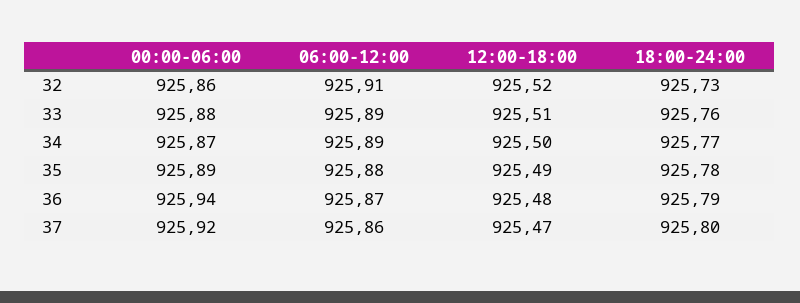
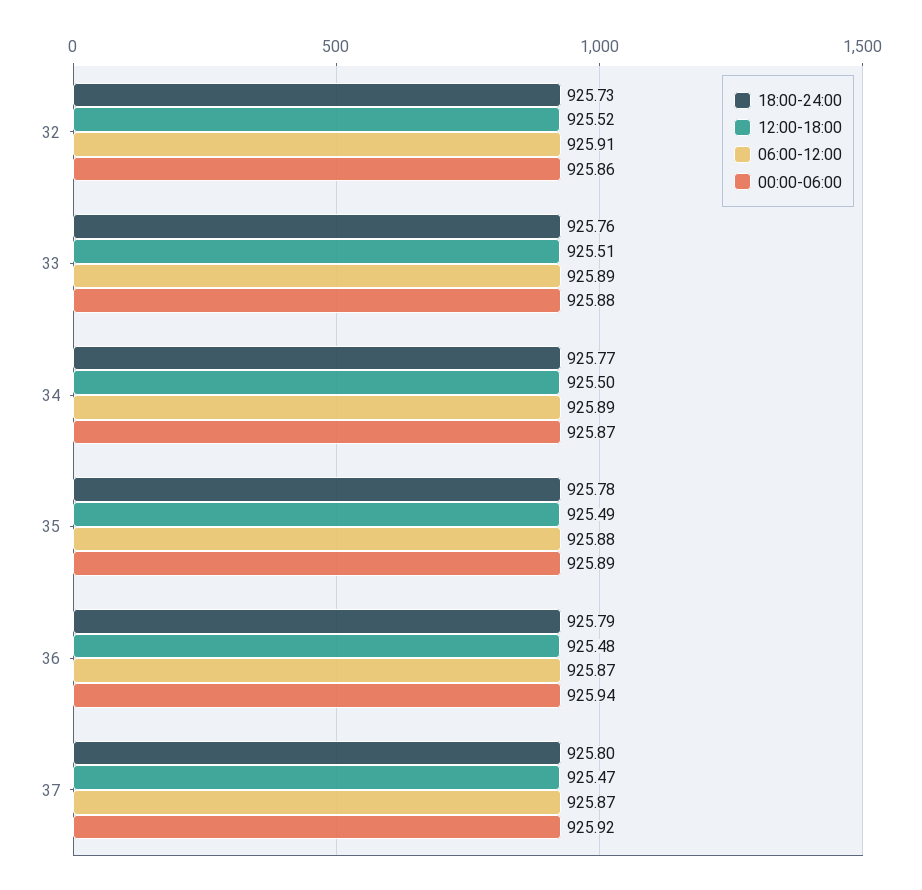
  {
    "00:00-06:00": {
      "32": 925.86,
      "33": 925.88,
      "34": 925.87,
      "35": 925.89,
      "36": 925.94,
      "37": 925.92
    },
    "06:00-12:00": {
      "32": 925.91,
      "33": 925.89,
      "34": 925.89,
      "35": 925.88,
      "36": 925.87,
-     "37": 925.86
+     "37": 925.87
    },
    "12:00-18:00": {
      "32": 925.52,
      "33": 925.51,
      "34": 925.5,
      "35": 925.49,
      "36": 925.48,
      "37": 925.47
    },
    "18:00-24:00": {
      "32": 925.73,
      "33": 925.76,
      "34": 925.77,
      "35": 925.78,
      "36": 925.79,
      "37": 925.8
    }
  }

